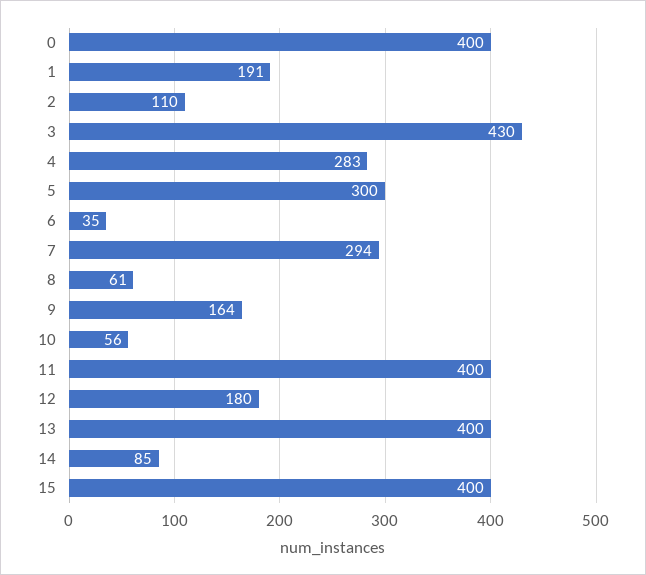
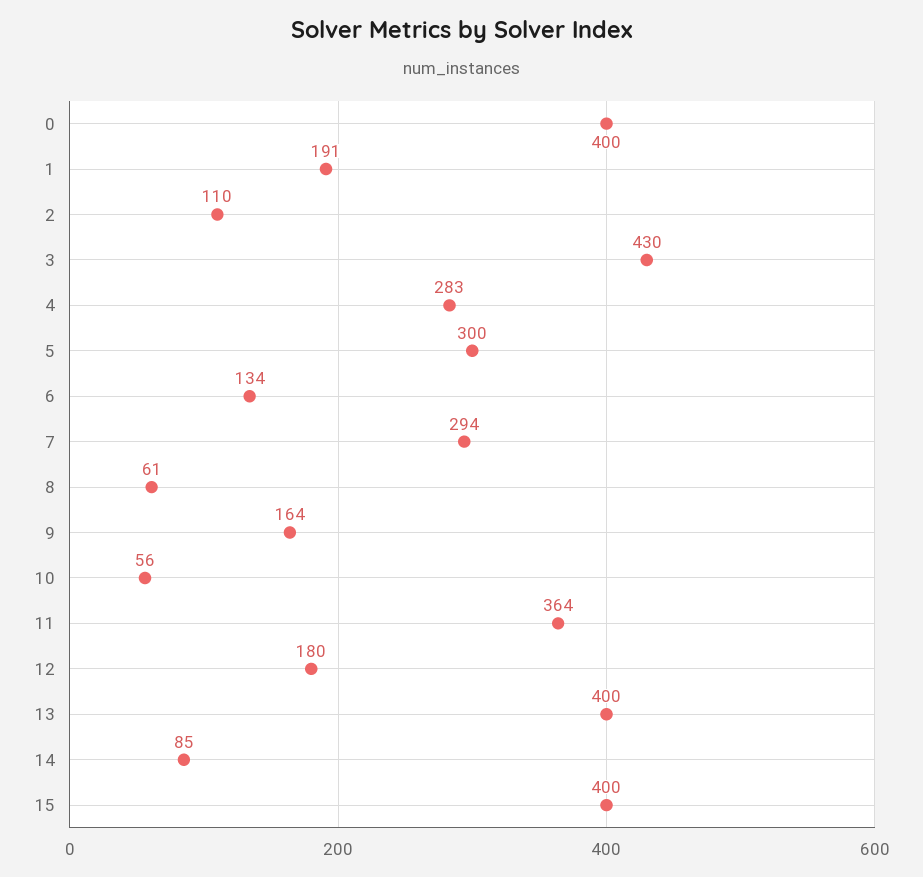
  {
    "0": 400,
    "1": 191,
    "2": 110,
    "3": 430,
    "4": 283,
    "5": 300,
-   "6": 35,
+   "6": 134,
    "7": 294,
    "8": 61,
    "9": 164,
    "10": 56,
-   "11": 400,
+   "11": 364,
    "12": 180,
    "13": 400,
    "14": 85,
    "15": 400
  }

